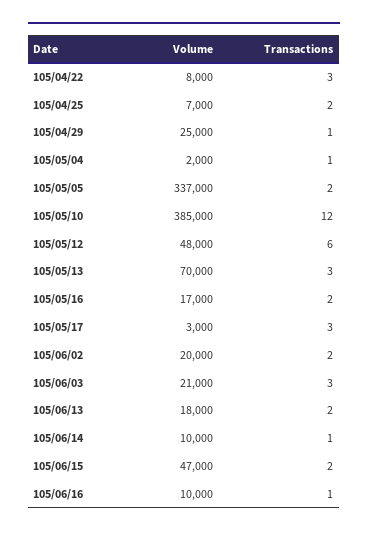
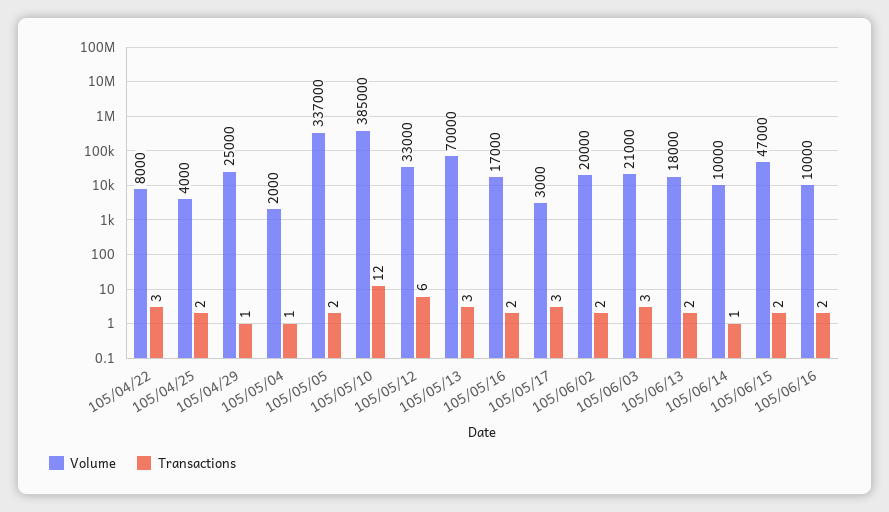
  {
    "Volume": {
      "105/04/22": 8000,
-     "105/04/25": 7000,
+     "105/04/25": 4000,
      "105/04/29": 25000,
      "105/05/04": 2000,
      "105/05/05": 337000,
      "105/05/10": 385000,
-     "105/05/12": 48000,
+     "105/05/12": 33000,
      "105/05/13": 70000,
      "105/05/16": 17000,
      "105/05/17": 3000,
      "105/06/02": 20000,
      "105/06/03": 21000,
      "105/06/13": 18000,
      "105/06/14": 10000,
      "105/06/15": 47000,
      "105/06/16": 10000
    },
    "Transactions": {
      "105/04/22": 3,
      "105/04/25": 2,
      "105/04/29": 1,
      "105/05/04": 1,
      "105/05/05": 2,
      "105/05/10": 12,
      "105/05/12": 6,
      "105/05/13": 3,
      "105/05/16": 2,
      "105/05/17": 3,
      "105/06/02": 2,
      "105/06/03": 3,
      "105/06/13": 2,
      "105/06/14": 1,
      "105/06/15": 2,
-     "105/06/16": 1
+     "105/06/16": 2
    }
  }

